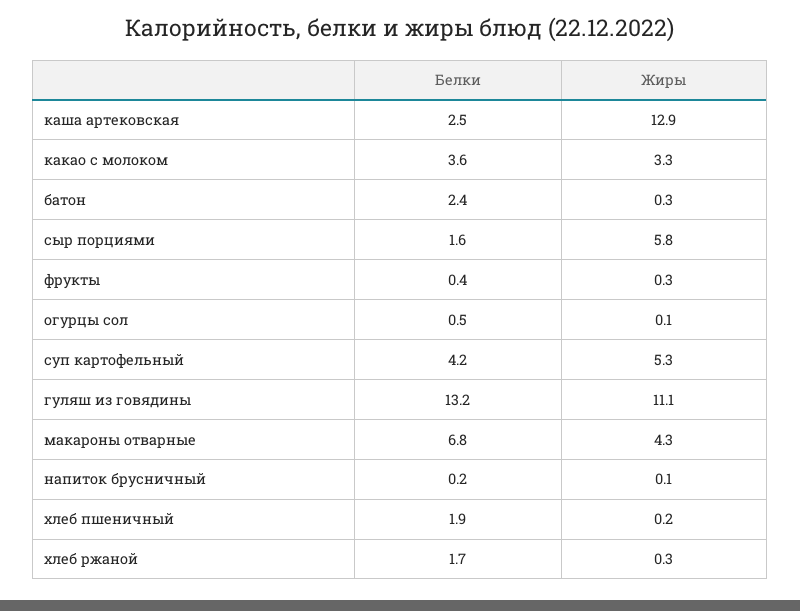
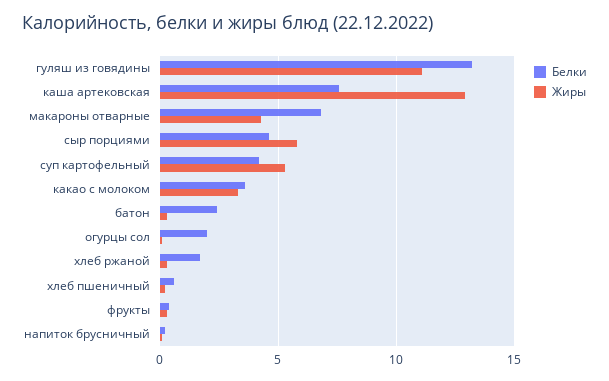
  {
    "Белки": {
-     "каша артековская": 2.5,
+     "каша артековская": 7.5,
      "какао с молоком": 3.6,
      "батон": 2.4,
-     "сыр порциями": 1.6,
+     "сыр порциями": 4.5,
      "фрукты": 0.4,
-     "огурцы сол": 0.5,
+     "огурцы сол": 2,
      "суп картофельный": 4.2,
      "гуляш из говядины": 13.2,
      "макароны отварные": 6.8,
      "напиток брусничный": 0.2,
-     "хлеб пшеничный": 1.9,
+     "хлеб пшеничный": 0.5,
      "хлеб ржаной": 1.7
    },
    "Жиры": {
      "каша артековская": 12.9,
      "какао с молоком": 3.3,
      "батон": 0.3,
      "сыр порциями": 5.8,
      "фрукты": 0.3,
      "огурцы сол": 0.1,
      "суп картофельный": 5.3,
      "гуляш из говядины": 11.1,
      "макароны отварные": 4.3,
      "напиток брусничный": 0.1,
      "хлеб пшеничный": 0.2,
      "хлеб ржаной": 0.3
    }
  }

